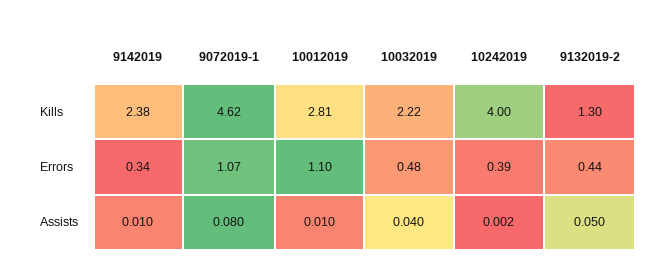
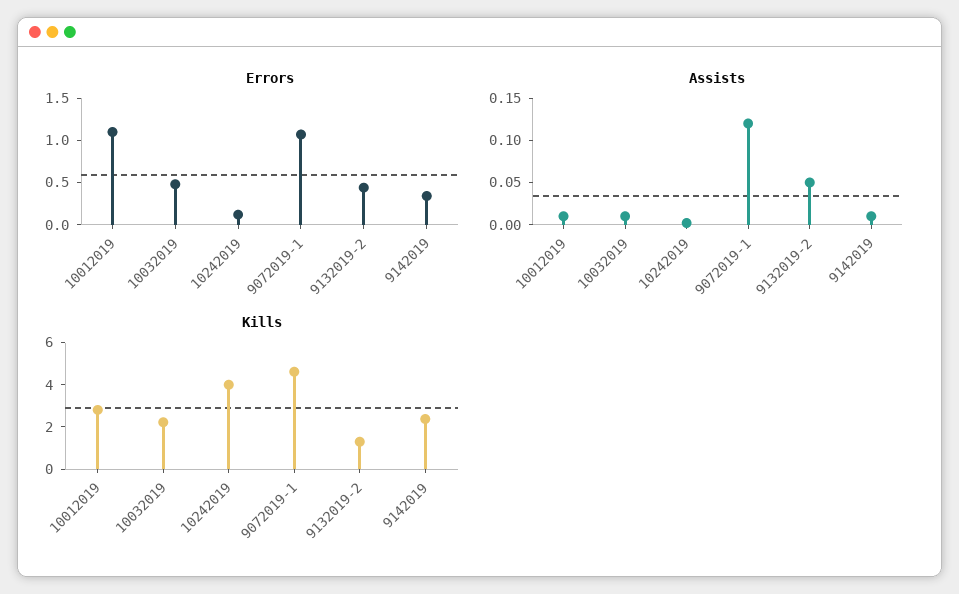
  {
    "Kills": {
      "9142019": 2.38,
      "9072019-1": 4.62,
      "10012019": 2.81,
      "10032019": 2.22,
      "10242019": 4,
      "9132019-2": 1.3
    },
    "Errors": {
      "9142019": 0.34,
      "9072019-1": 1.07,
      "10012019": 1.1,
      "10032019": 0.48,
-     "10242019": 0.39,
+     "10242019": 0.1,
      "9132019-2": 0.44
    },
    "Assists": {
      "9142019": 0.01,
-     "9072019-1": 0.08,
+     "9072019-1": 0.12,
      "10012019": 0.01,
-     "10032019": 0.04,
+     "10032019": 0.01,
      "10242019": 0.002,
      "9132019-2": 0.05
    }
  }

